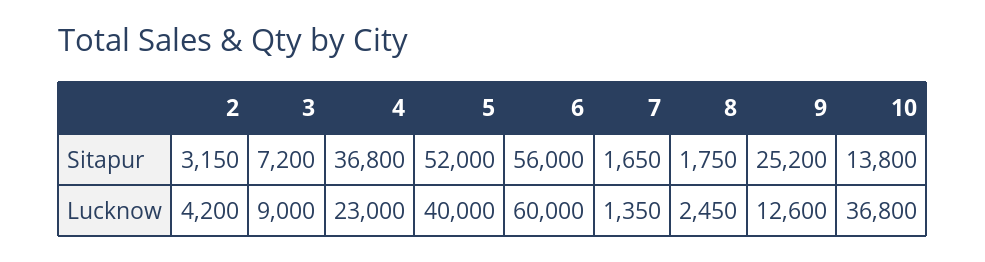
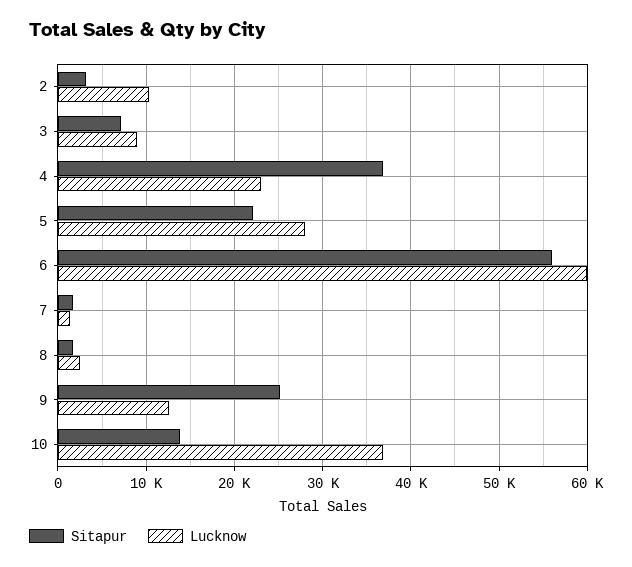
  {
    "Sitapur": {
      "2": 3150,
      "3": 7200,
      "4": 36800,
-     "5": 52000,
+     "5": 22000,
      "6": 56000,
      "7": 1650,
      "8": 1750,
      "9": 25200,
      "10": 13800
    },
    "Lucknow": {
-     "2": 4200,
+     "2": 10000,
      "3": 9000,
      "4": 23000,
-     "5": 40000,
+     "5": 28000,
      "6": 60000,
      "7": 1350,
      "8": 2450,
      "9": 12600,
      "10": 36800
    }
  }

